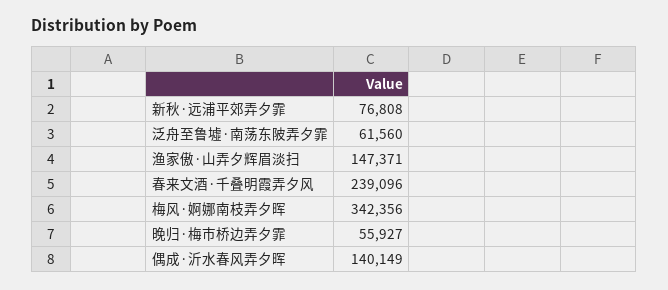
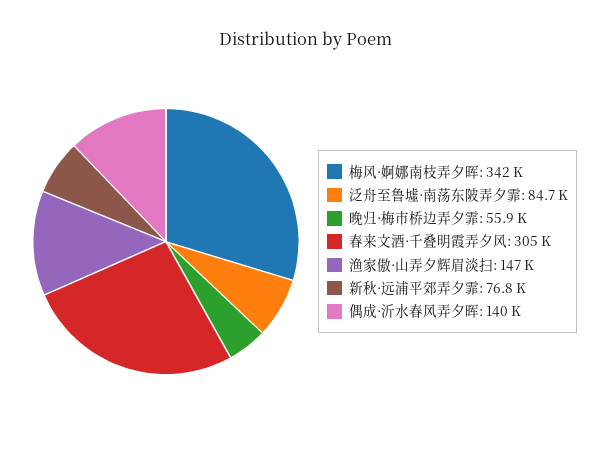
  {
    "新秋·远浦平郊弄夕霏": 76808,
-   "泛舟至鲁墟·南荡东陂弄夕霏": 61560,
+   "泛舟至鲁墟·南荡东陂弄夕霏": 84700,
    "渔家傲·山弄夕辉眉淡扫": 147371,
-   "春来文酒·千叠明霞弄夕风": 239096,
+   "春来文酒·千叠明霞弄夕风": 305000,
    "梅风·婀娜南枝弄夕晖": 342356,
    "晚归·梅市桥边弄夕霏": 55927,
    "偶成·沂水春风弄夕晖": 140149
  }

